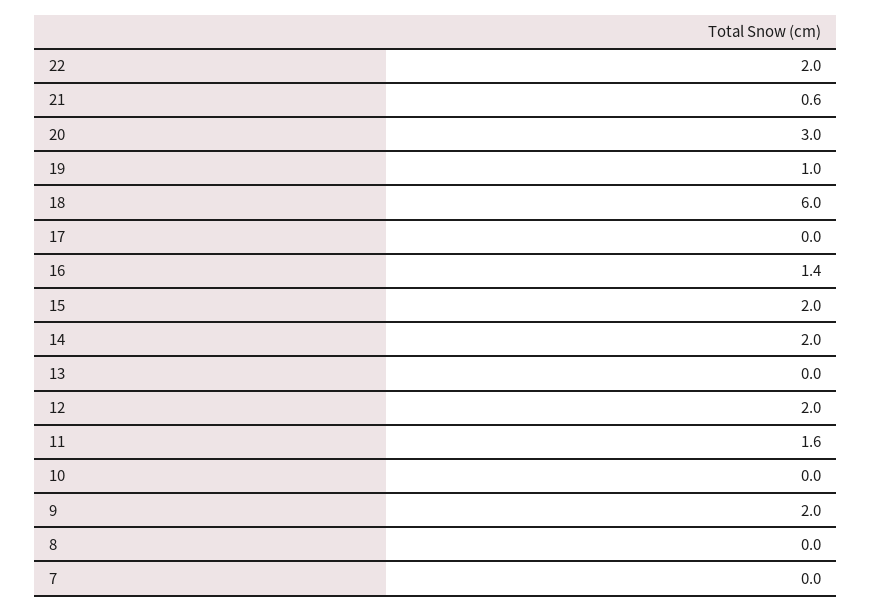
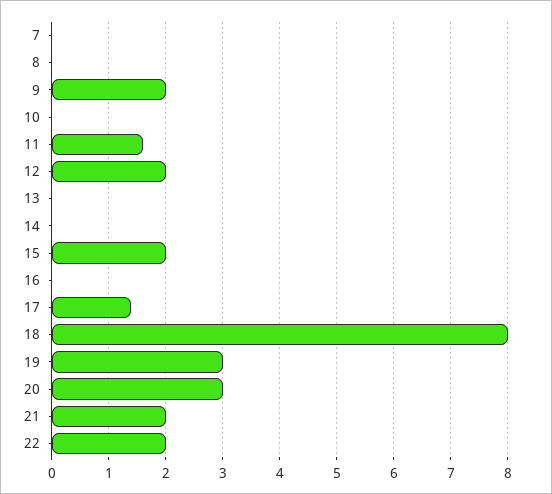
  {
    "22": 2,
-   "21": 0.6,
+   "21": 2,
    "20": 3,
-   "19": 1,
+   "19": 3,
-   "18": 6,
+   "18": 8,
-   "17": 0,
+   "17": 1.5,
-   "16": 1.4,
+   "16": 0,
    "15": 2,
-   "14": 2,
+   "14": 0,
    "13": 0,
    "12": 2,
    "11": 1.6,
    "10": 0,
    "9": 2,
    "8": 0,
    "7": 0
  }

